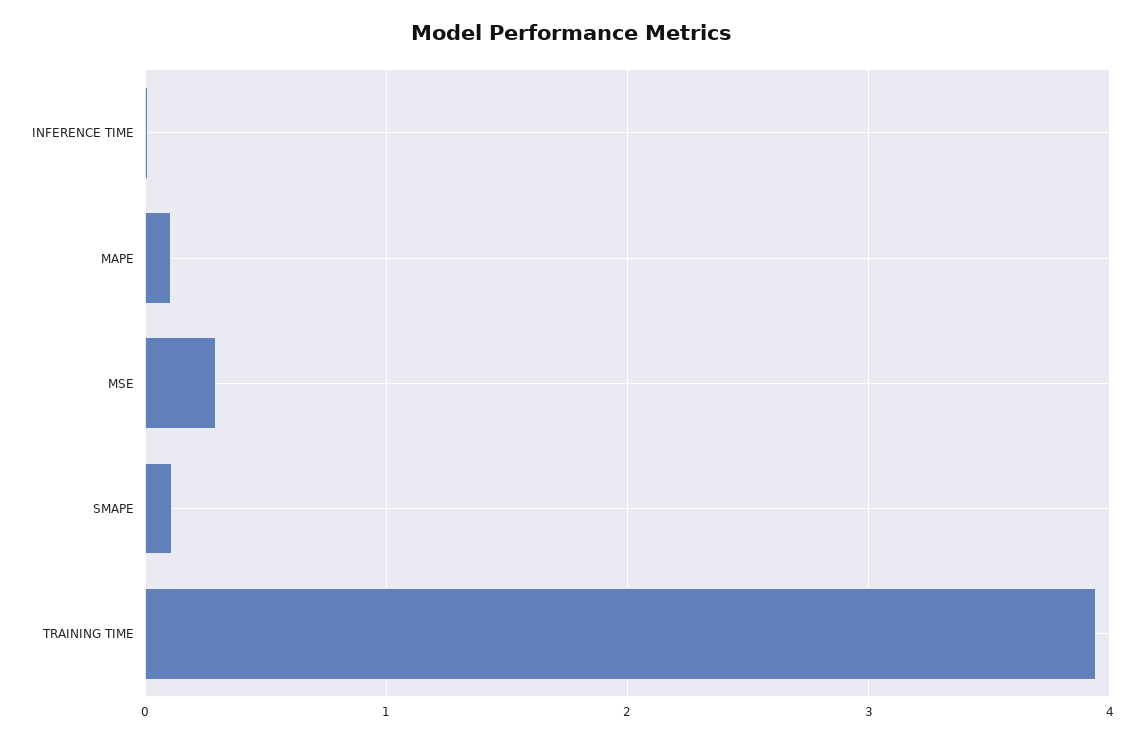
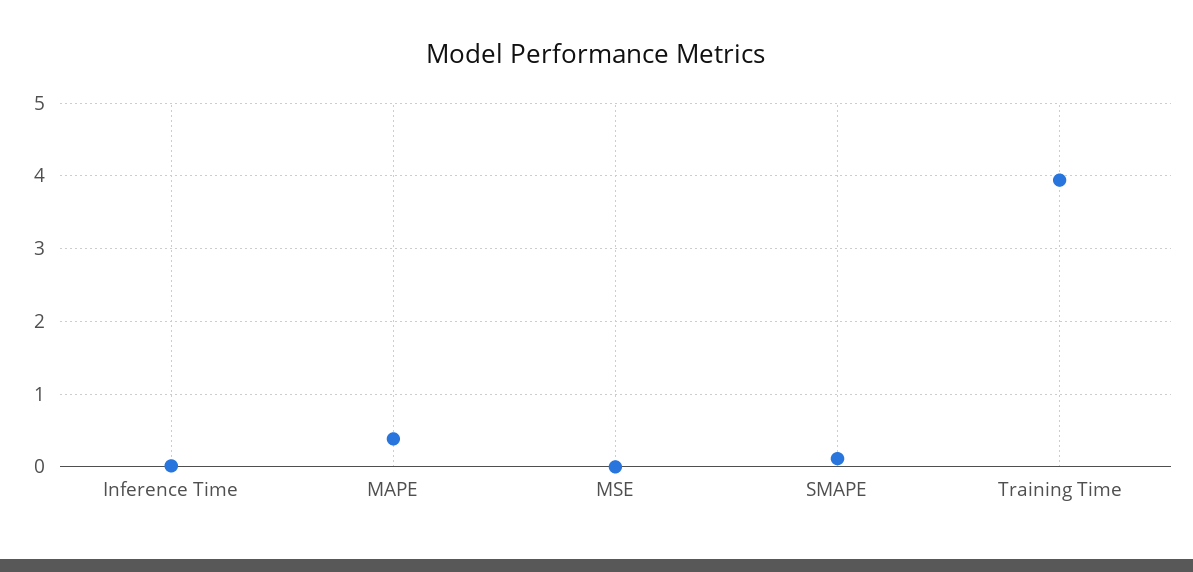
  {
    "INFERENCE TIME": 0,
-   "MAPE": 0.1,
+   "MAPE": 0.4,
-   "MSE": 0.3,
+   "MSE": 0,
    "SMAPE": 0.1,
    "TRAINING TIME": 3.9
  }

